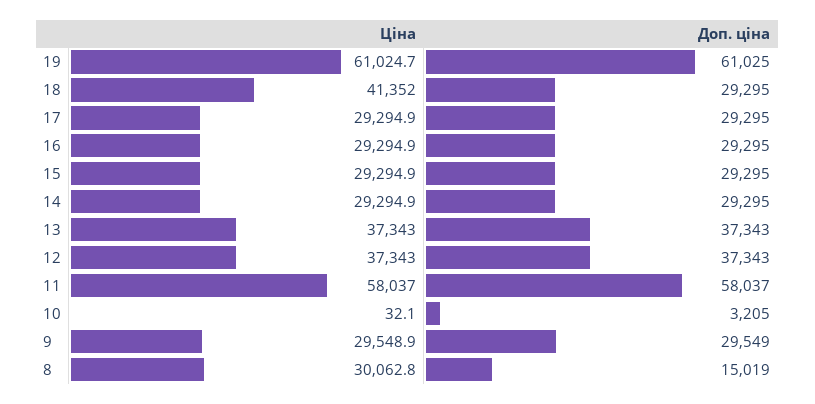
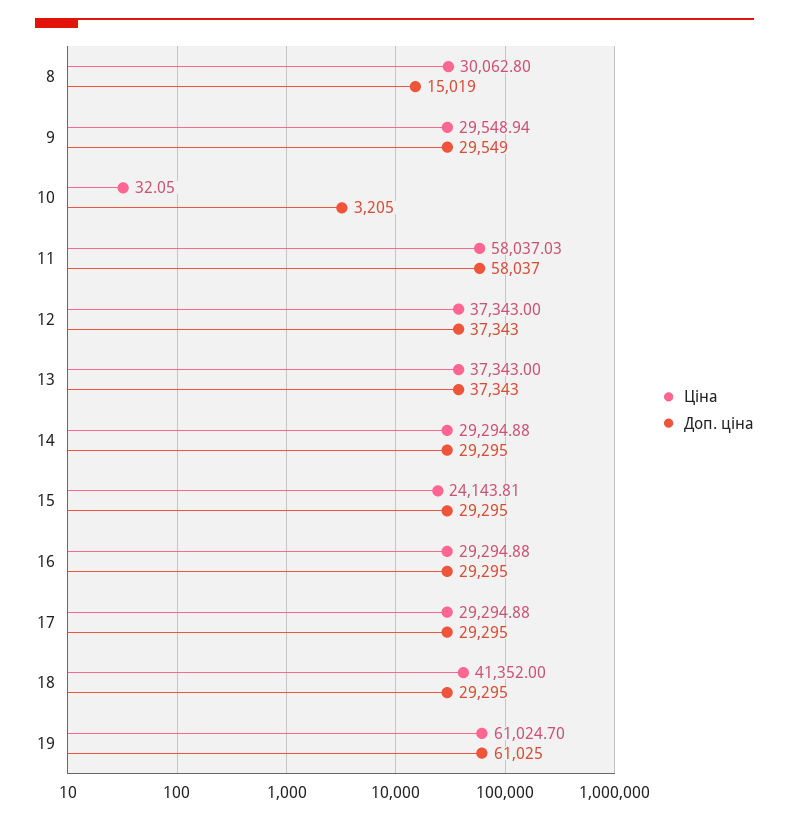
  {
    "Ціна": {
      "19": 61024.7,
      "18": 41352,
      "17": 29294.88,
      "16": 29294.88,
-     "15": 29294.9,
+     "15": 24143.81,
      "14": 29294.88,
      "13": 37343,
      "12": 37343,
      "11": 58037.03,
      "10": 32.05,
      "9": 29548.94,
      "8": 30062.8
    },
    "Доп. ціна": {
      "19": 61025,
      "18": 29295,
      "17": 29295,
      "16": 29295,
      "15": 29295,
      "14": 29295,
      "13": 37343,
      "12": 37343,
      "11": 58037,
      "10": 3205,
      "9": 29549,
      "8": 15019
    }
  }

